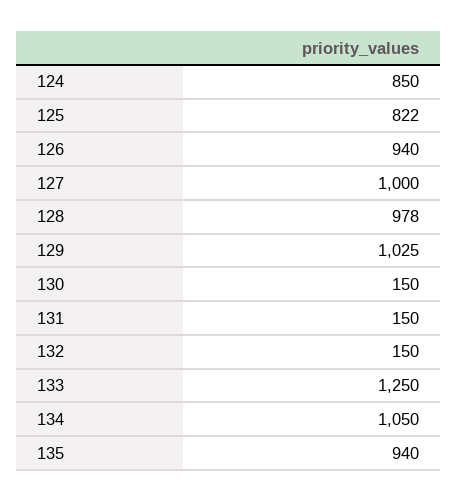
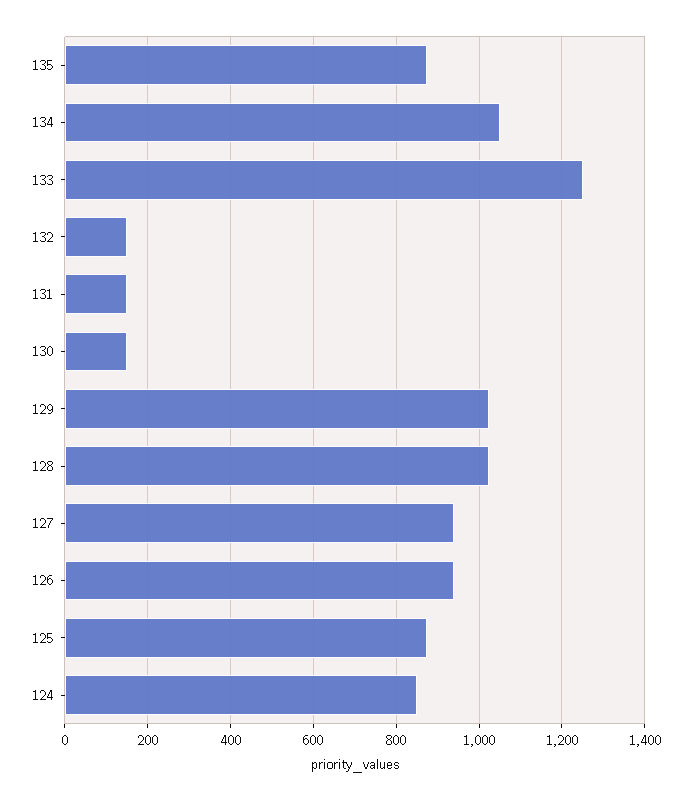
  {
    "124": 850,
-   "125": 822,
+   "125": 880,
    "126": 940,
-   "127": 1000,
+   "127": 940,
-   "128": 978,
+   "128": 1020,
    "129": 1025,
    "130": 150,
    "131": 150,
    "132": 150,
    "133": 1250,
    "134": 1050,
-   "135": 940
+   "135": 880
  }

